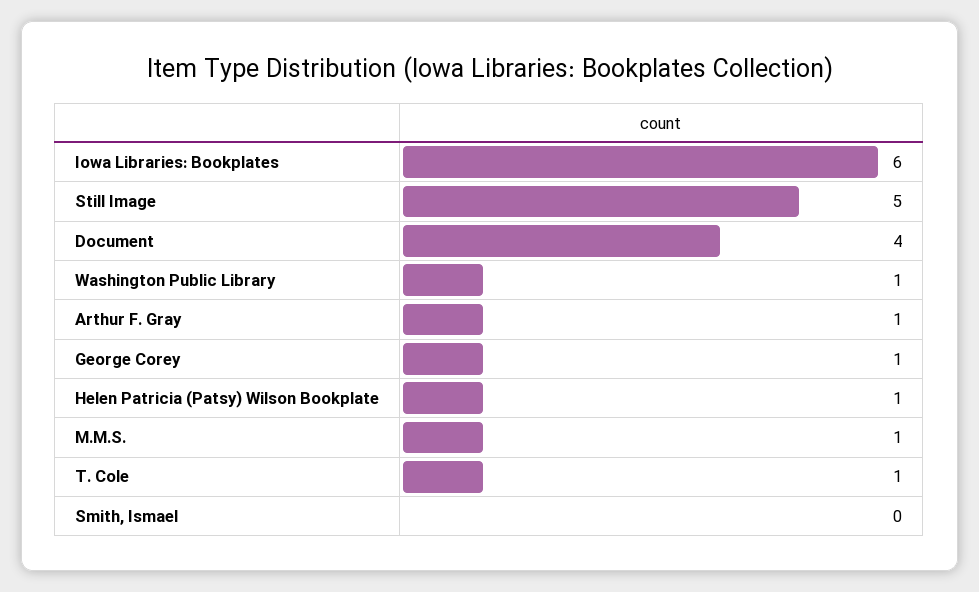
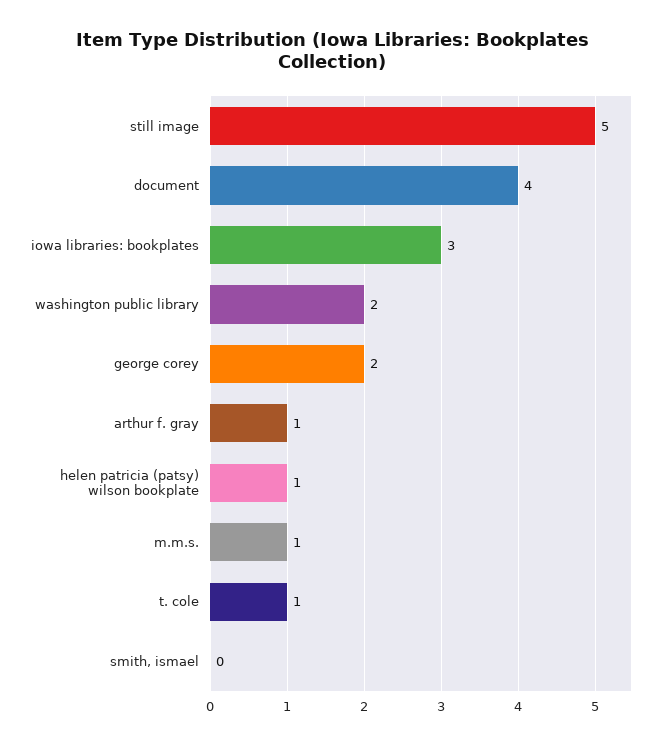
  {
-   "Iowa Libraries: Bookplates": 6,
+   "Iowa Libraries: Bookplates": 3,
    "Still Image": 5,
    "Document": 4,
-   "Washington Public Library": 1,
+   "Washington Public Library": 2,
    "Arthur F. Gray": 1,
-   "George Corey": 1,
+   "George Corey": 2,
    "Helen Patricia (Patsy) Wilson Bookplate": 1,
    "M.M.S.": 1,
    "T. Cole": 1,
    "Smith, Ismael": 0
  }

